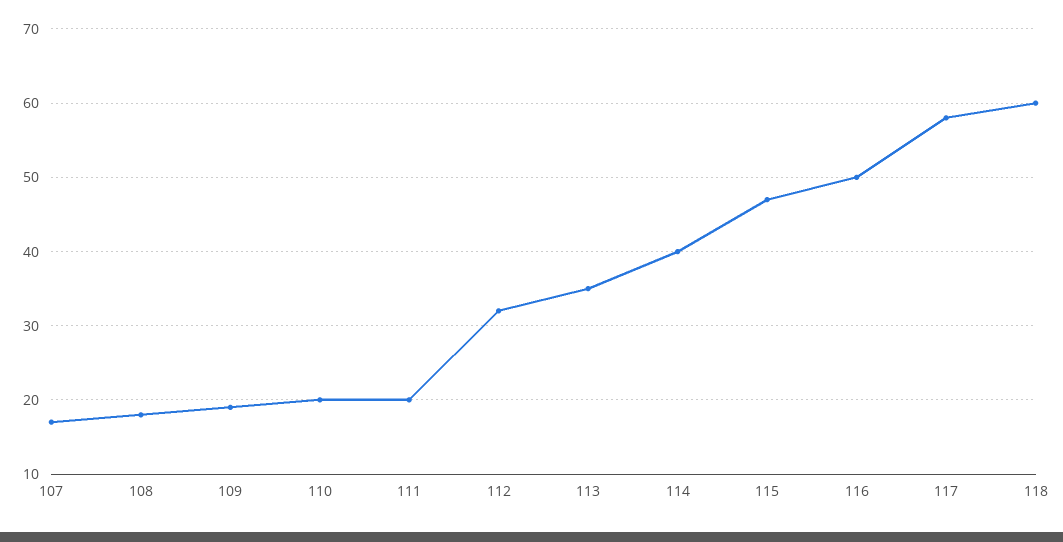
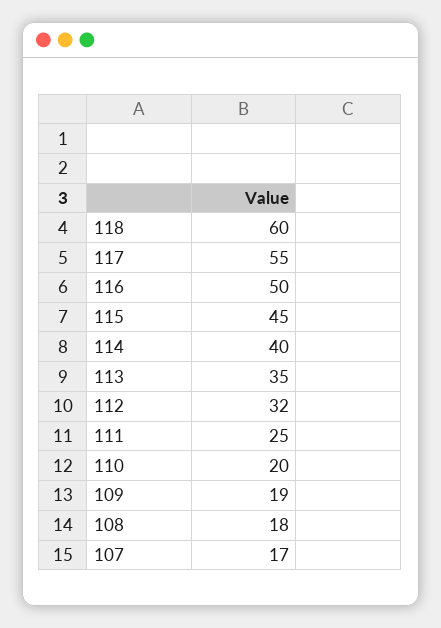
  {
    "107": 17,
    "108": 18,
    "109": 19,
    "110": 20,
-   "111": 20,
+   "111": 25,
    "112": 32,
    "113": 35,
    "114": 40,
-   "115": 47,
+   "115": 45,
    "116": 50,
-   "117": 58,
+   "117": 55,
    "118": 60
  }

